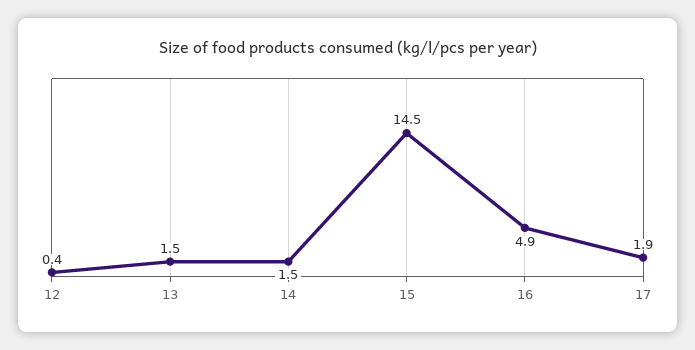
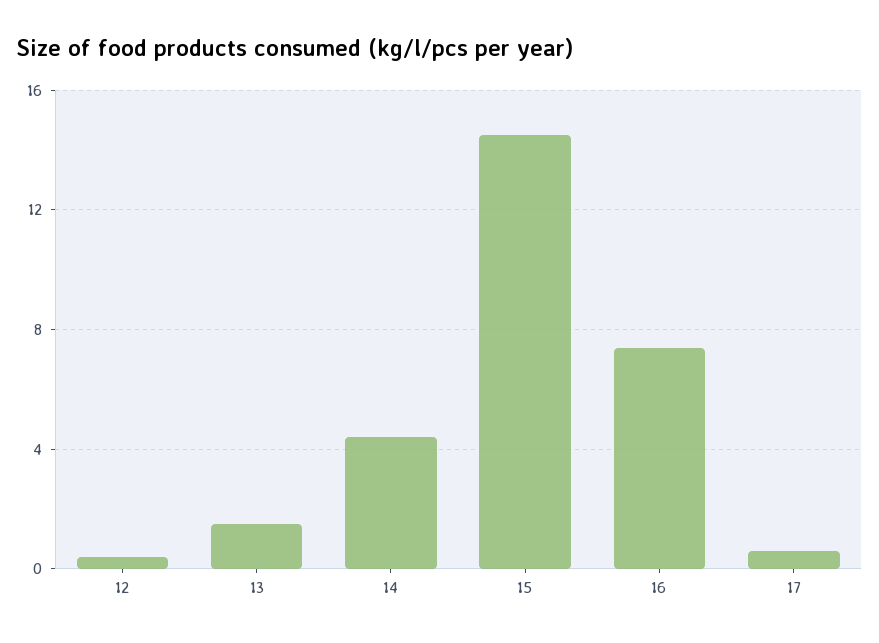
  {
    "12": 0.4,
    "13": 1.5,
-   "14": 1.5,
+   "14": 4.5,
    "15": 14.5,
-   "16": 4.9,
+   "16": 7.5,
-   "17": 1.9
+   "17": 0.5
  }

